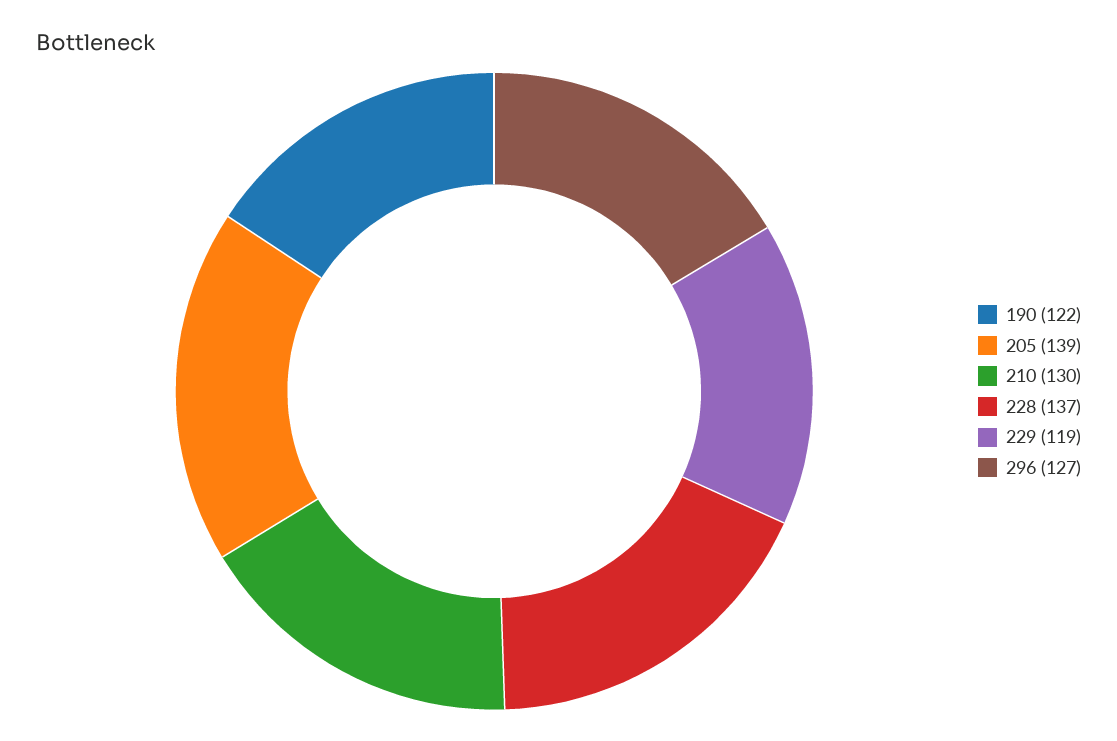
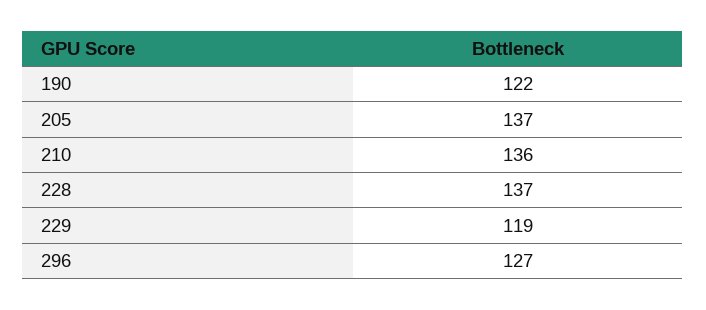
  {
    "190": 122,
-   "205": 139,
+   "205": 137,
-   "210": 130,
+   "210": 136,
    "228": 137,
    "229": 119,
    "296": 127
  }

